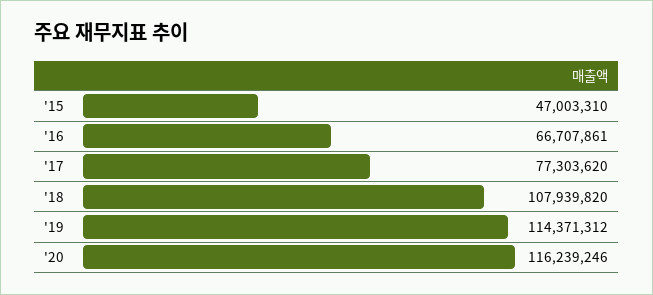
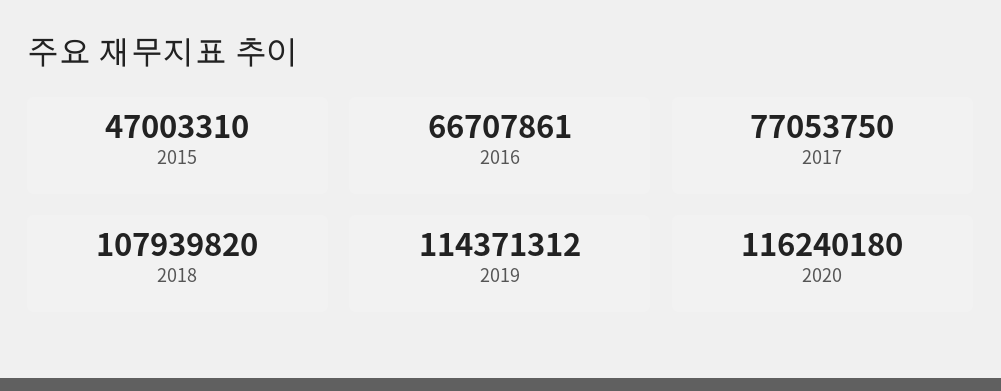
  {
    "'15": 47003310,
    "'16": 66707861,
-   "'17": 77303620,
+   "'17": 77053750,
    "'18": 107939820,
    "'19": 114371312,
-   "'20": 116239246
+   "'20": 116240180
  }

